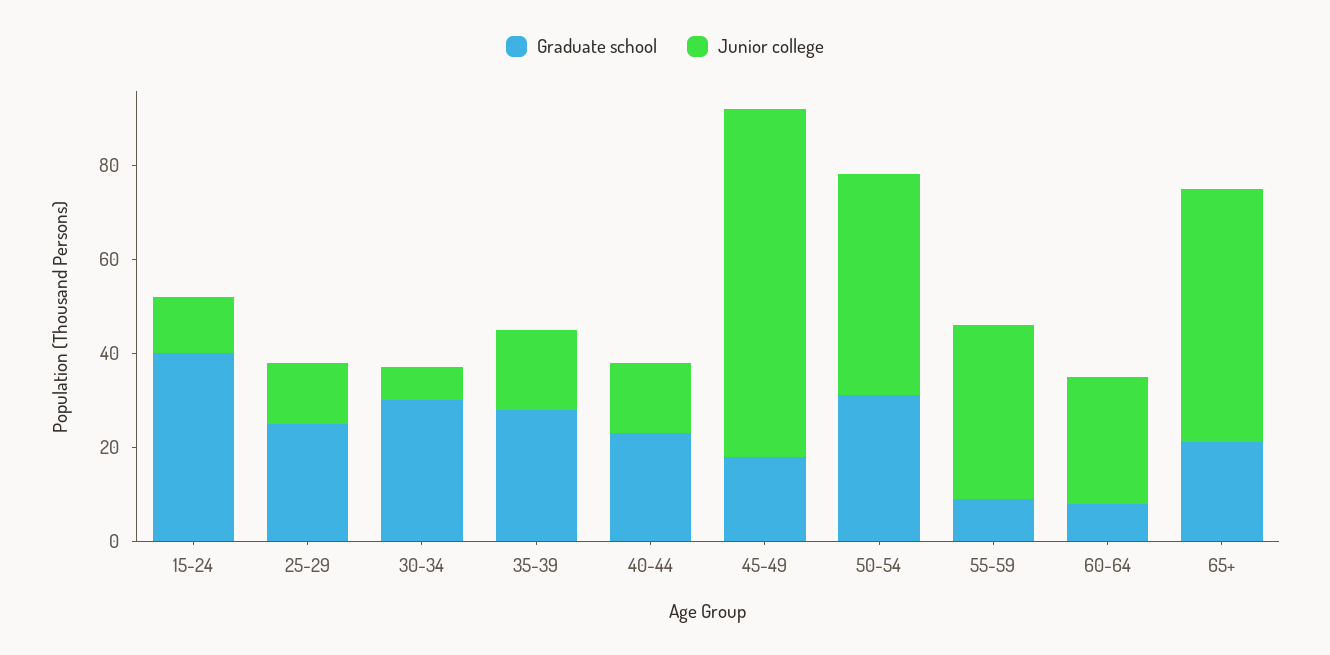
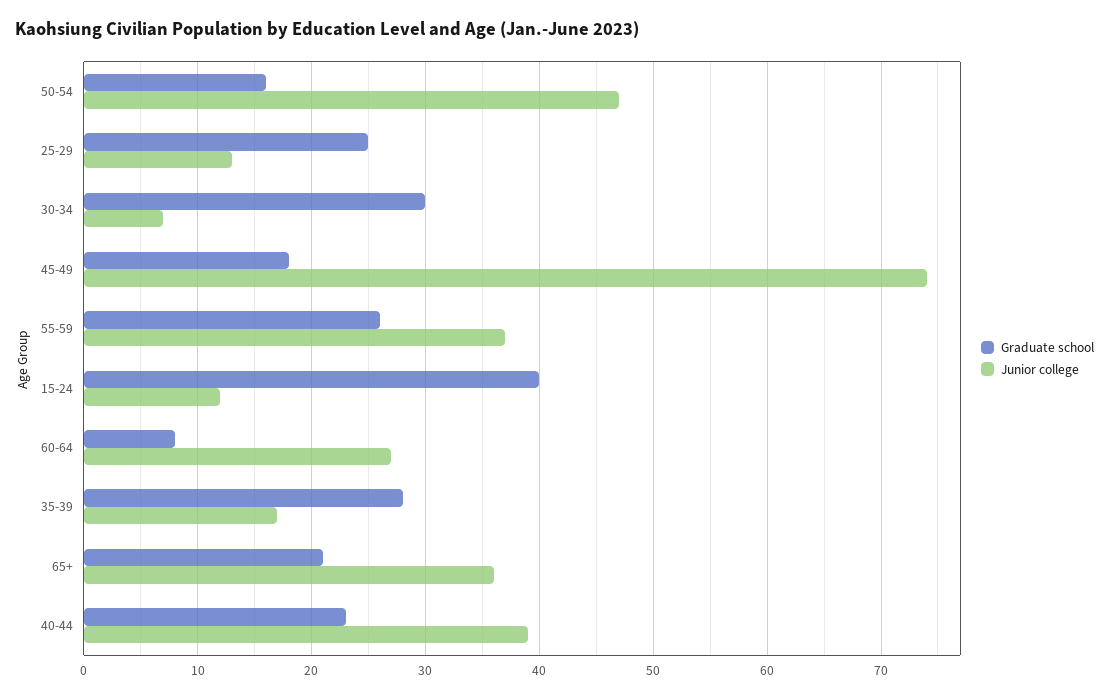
  {
    "Graduate school": {
      "15-24": 40,
      "25-29": 25,
      "30-34": 30,
      "35-39": 28,
      "40-44": 23,
      "45-49": 18,
-     "50-54": 30,
+     "50-54": 16,
-     "55-59": 10,
+     "55-59": 26,
      "60-64": 8,
      "65+": 21
    },
    "Junior college": {
      "15-24": 12,
      "25-29": 13,
      "30-34": 7,
      "35-39": 17,
-     "40-44": 15,
+     "40-44": 39,
      "45-49": 74,
      "50-54": 47,
      "55-59": 37,
      "60-64": 27,
-     "65+": 55
+     "65+": 36
    }
  }

